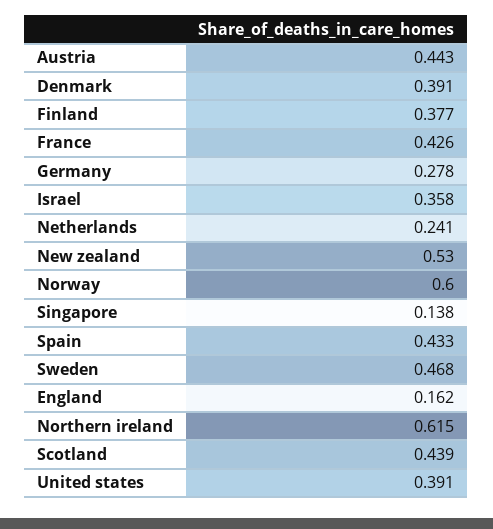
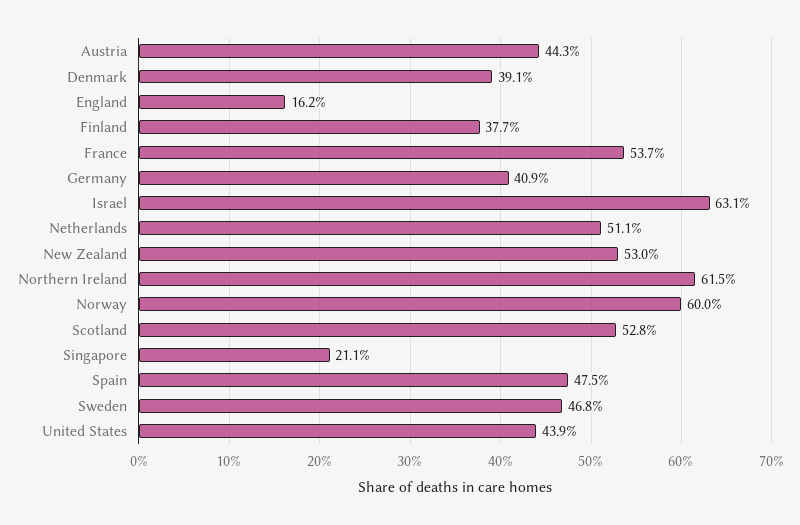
  {
    "Austria": 0.443,
    "Denmark": 0.391,
    "Finland": 0.377,
-   "France": 0.426,
+   "France": 0.537,
-   "Germany": 0.278,
+   "Germany": 0.409,
-   "Israel": 0.358,
+   "Israel": 0.631,
-   "Netherlands": 0.241,
+   "Netherlands": 0.511,
    "New zealand": 0.53,
    "Norway": 0.6,
-   "Singapore": 0.138,
+   "Singapore": 0.211,
-   "Spain": 0.433,
+   "Spain": 0.475,
    "Sweden": 0.468,
    "England": 0.162,
    "Northern ireland": 0.615,
-   "Scotland": 0.439,
+   "Scotland": 0.528,
-   "United states": 0.391
+   "United states": 0.439
  }

